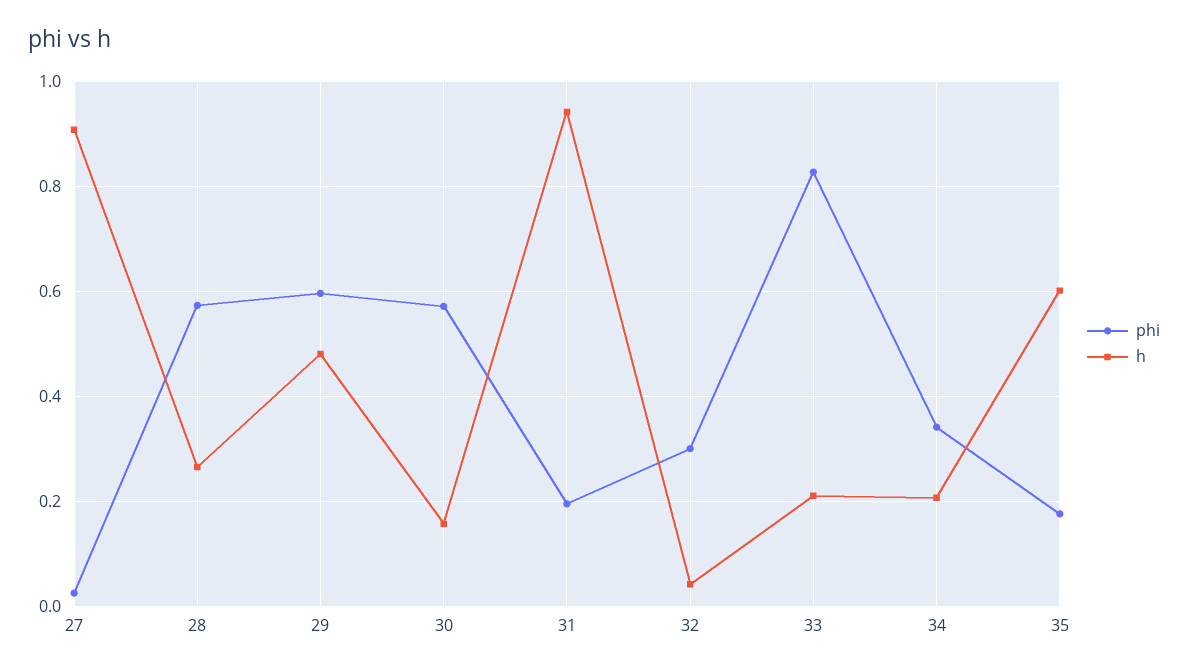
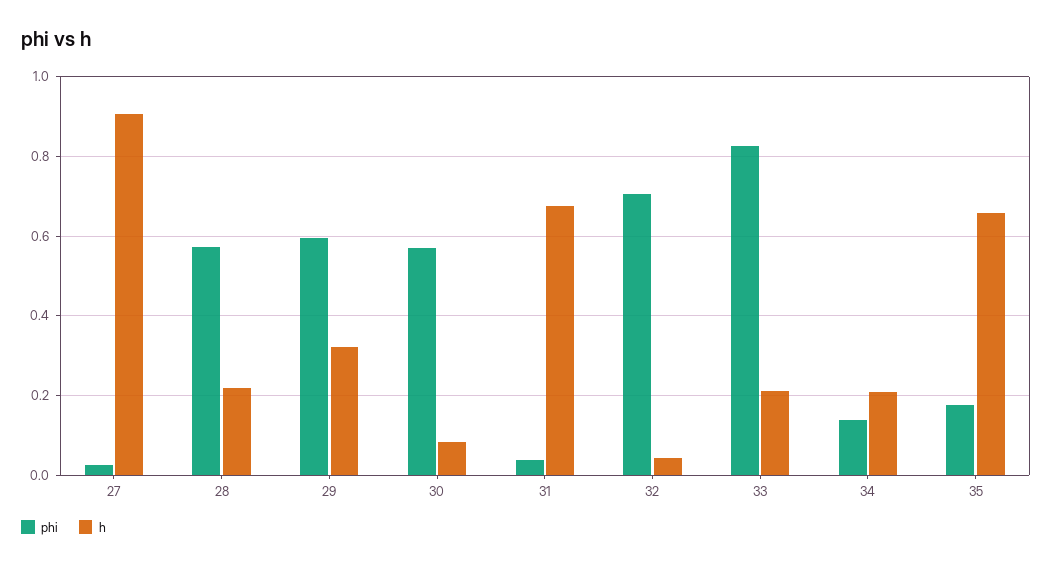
  {
    "phi": {
      "27": 0.02,
      "28": 0.58,
      "29": 0.6,
      "30": 0.58,
-     "31": 0.2,
+     "31": 0.04,
-     "32": 0.3,
+     "32": 0.7,
      "33": 0.82,
-     "34": 0.34,
+     "34": 0.14,
      "35": 0.18
    },
    "h": {
      "27": 0.9,
-     "28": 0.26,
+     "28": 0.22,
-     "29": 0.48,
+     "29": 0.32,
-     "30": 0.16,
+     "30": 0.08,
-     "31": 0.94,
+     "31": 0.68,
      "32": 0.04,
      "33": 0.22,
      "34": 0.2,
-     "35": 0.6
+     "35": 0.66
    }
  }

